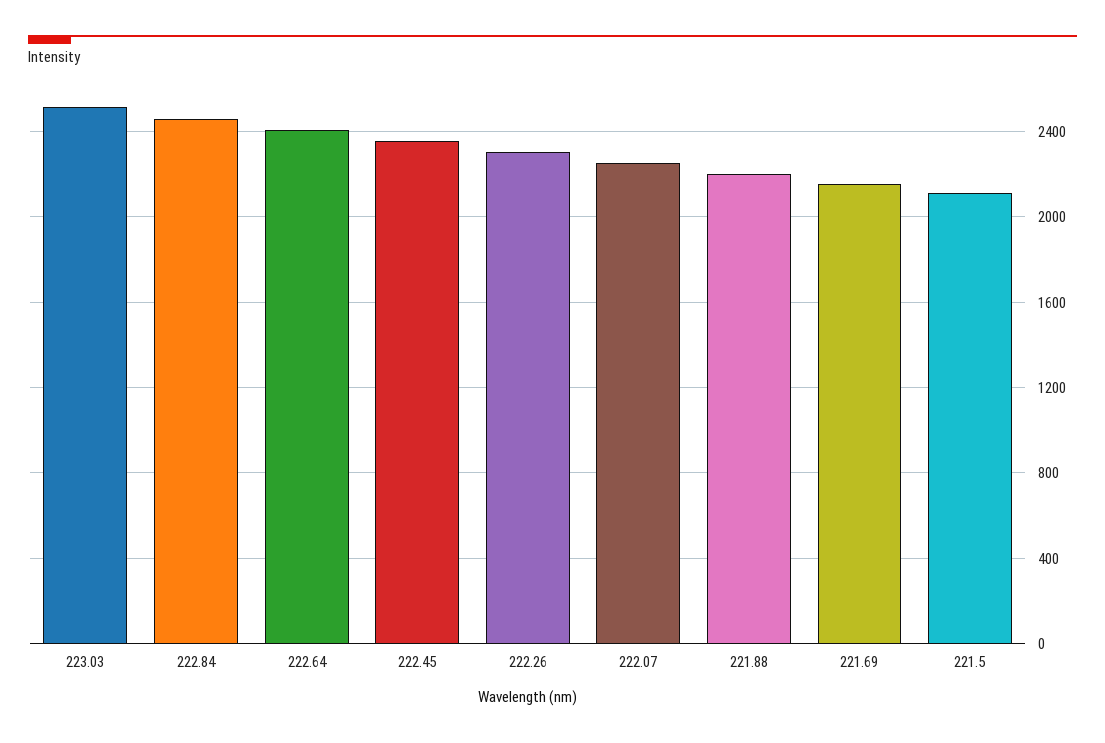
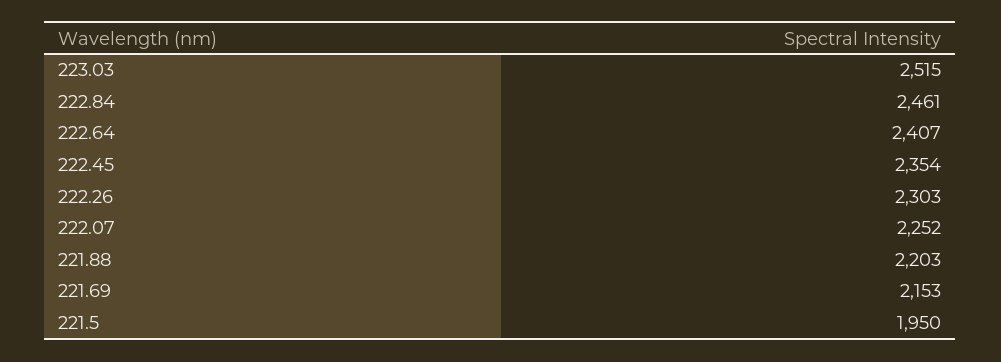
  {
    "223.03": 2515,
    "222.84": 2461,
    "222.64": 2407,
    "222.45": 2354,
    "222.26": 2303,
    "222.07": 2252,
    "221.88": 2203,
    "221.69": 2153,
-   "221.5": 2100
+   "221.5": 1950
  }

